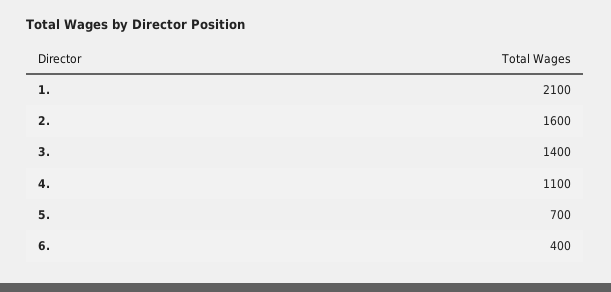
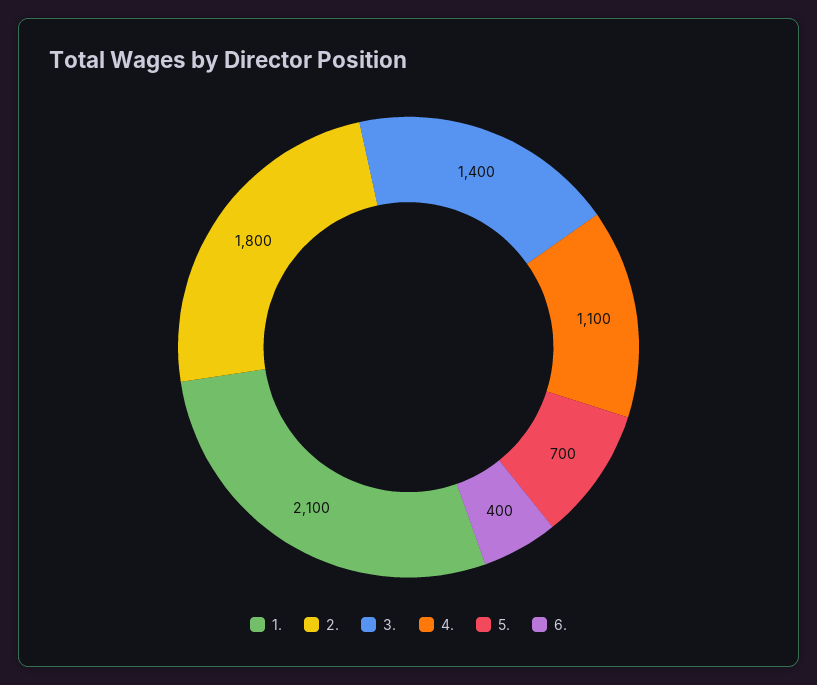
  {
    "1.": 2100,
-   "2.": 1600,
+   "2.": 1800,
    "3.": 1400,
    "4.": 1100,
    "5.": 700,
    "6.": 400
  }

